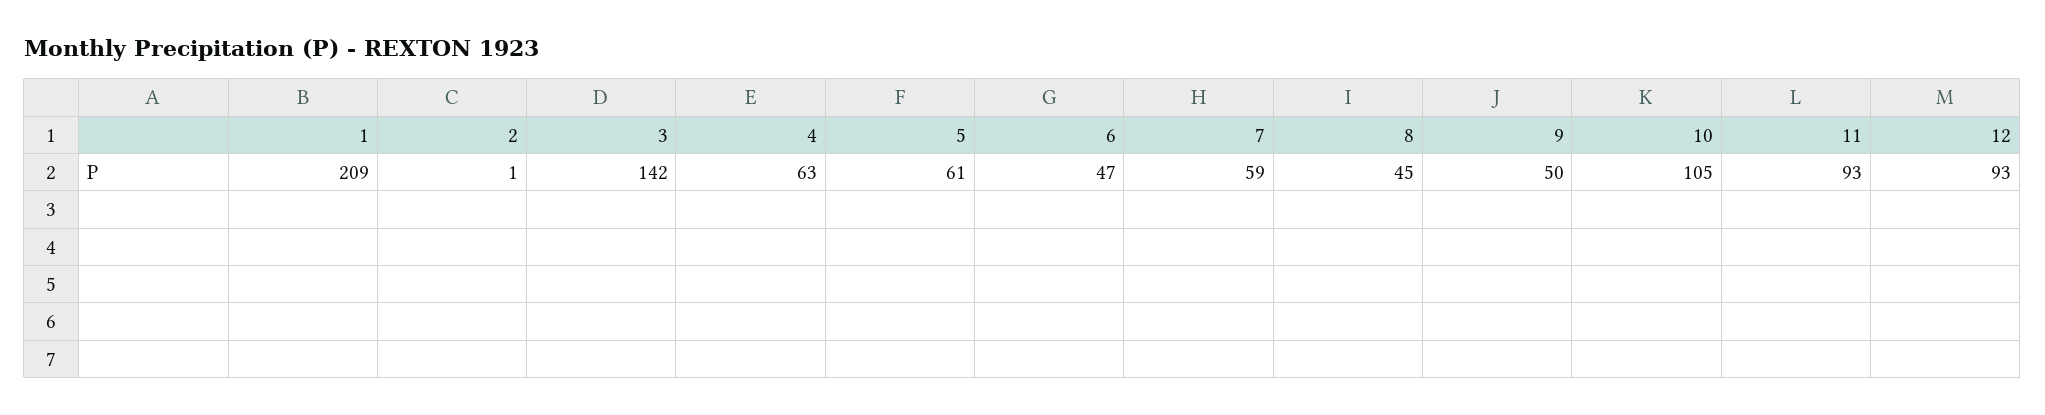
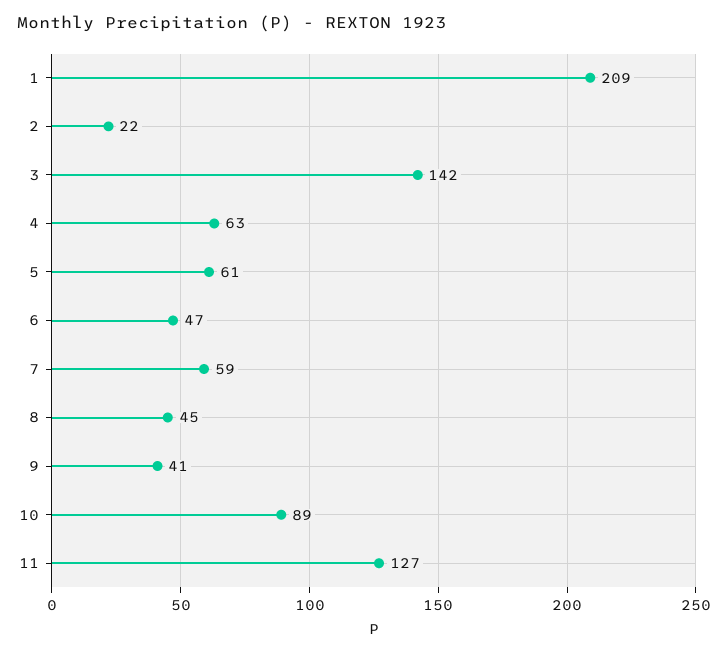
  {
    "1": 209,
-   "2": 1,
+   "2": 22,
    "3": 142,
    "4": 63,
    "5": 61,
    "6": 47,
    "7": 59,
    "8": 45,
-   "9": 50,
+   "9": 41,
-   "10": 105,
+   "10": 89,
-   "11": 93,
+   "11": 127
-   "12": 93
  }

